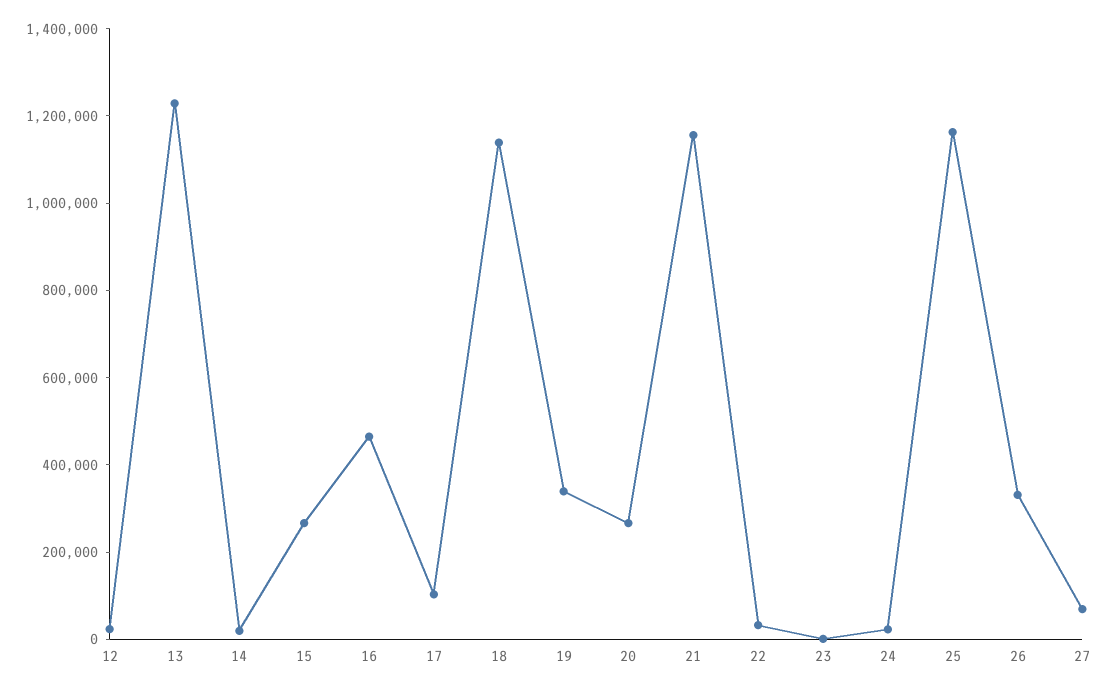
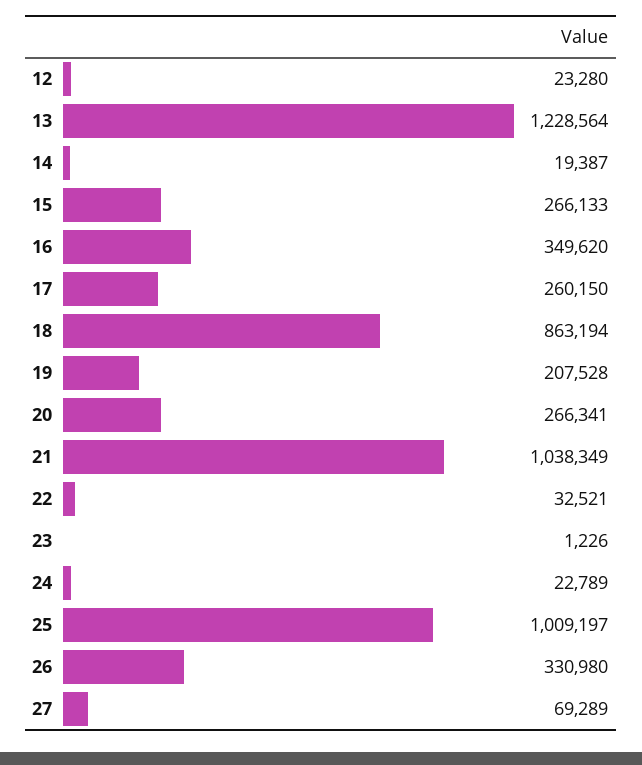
  {
    "12": 23280,
    "13": 1228564,
    "14": 19387,
    "15": 266133,
-   "16": 450000,
+   "16": 349620,
-   "17": 100000,
+   "17": 260150,
-   "18": 1150000,
+   "18": 863194,
-   "19": 350000,
+   "19": 207528,
    "20": 266341,
-   "21": 1150000,
+   "21": 1038349,
    "22": 32521,
    "23": 1226,
    "24": 22789,
-   "25": 1150000,
+   "25": 1009197,
    "26": 330980,
    "27": 69289
  }

